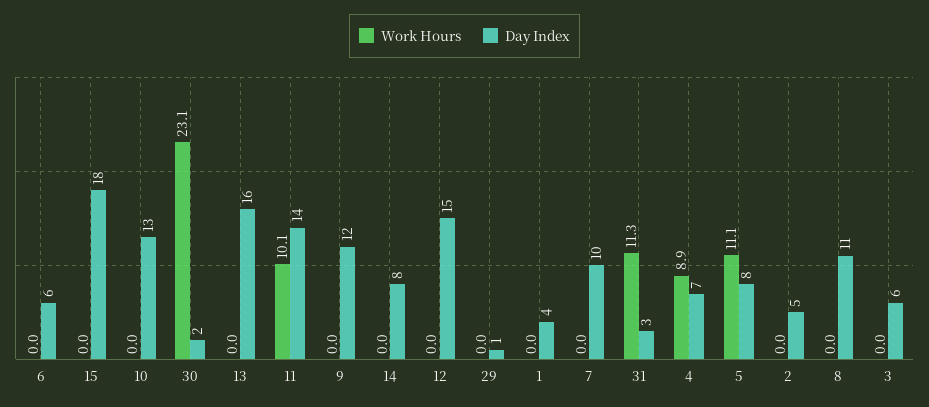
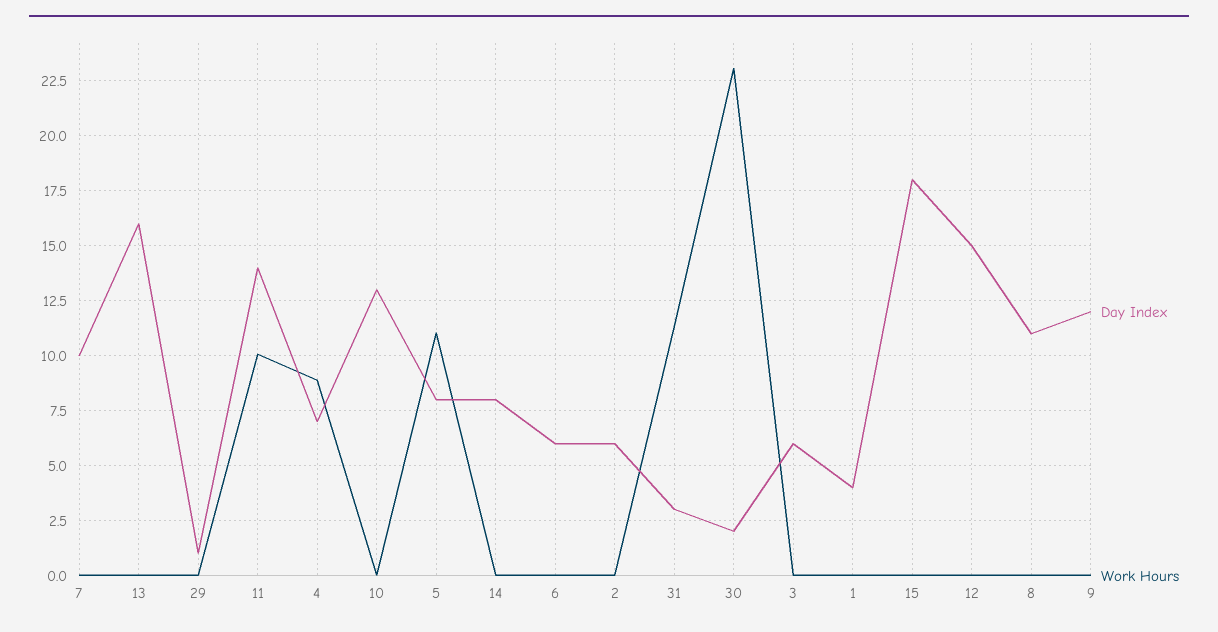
  {
    "Work Hours": {
      "6": 0,
      "15": 0,
      "10": 0,
      "30": 23.1,
      "13": 0,
      "11": 10.1,
      "9": 0,
      "14": 0,
      "12": 0,
      "29": 0,
      "1": 0,
      "7": 0,
      "31": 11.3,
      "4": 8.9,
      "5": 11.1,
      "2": 0,
      "8": 0,
      "3": 0
    },
    "Day Index": {
      "6": 6,
      "15": 18,
      "10": 13,
      "30": 2,
      "13": 16,
      "11": 14,
      "9": 12,
      "14": 8,
      "12": 15,
      "29": 1,
      "1": 4,
      "7": 10,
      "31": 3,
      "4": 7,
      "5": 8,
-     "2": 5,
+     "2": 6,
      "8": 11,
      "3": 6
    }
  }

